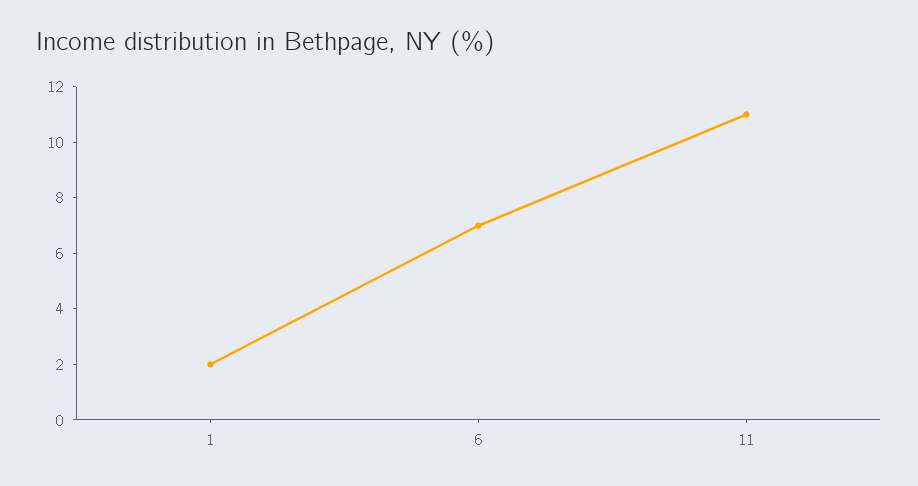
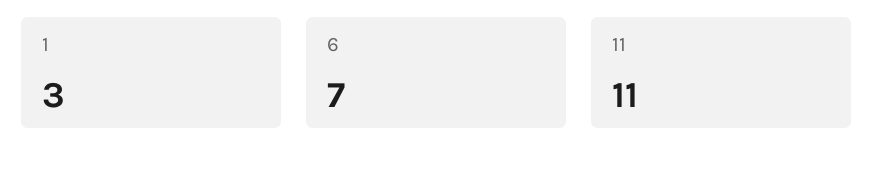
  {
-   "1": 2,
+   "1": 3,
    "6": 7,
    "11": 11
  }

